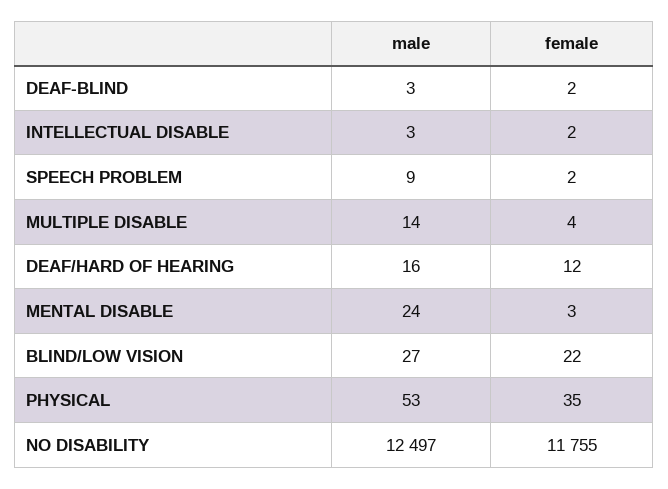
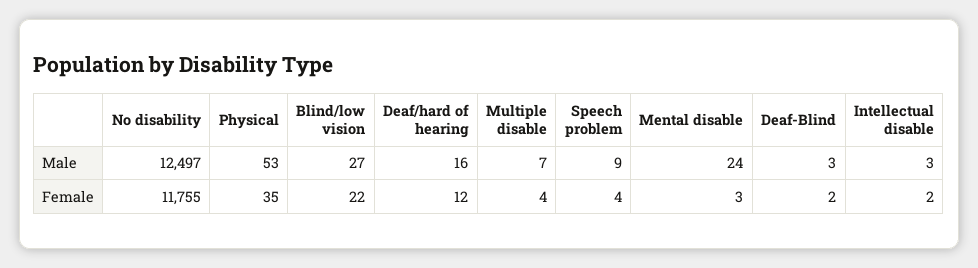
  {
    "male": {
      "DEAF-BLIND": 3,
      "INTELLECTUAL DISABLE": 3,
      "SPEECH PROBLEM": 9,
-     "MULTIPLE DISABLE": 14,
+     "MULTIPLE DISABLE": 7,
      "DEAF/HARD OF HEARING": 16,
      "MENTAL DISABLE": 24,
      "BLIND/LOW VISION": 27,
      "PHYSICAL": 53,
      "NO DISABILITY": 12497
    },
    "female": {
      "DEAF-BLIND": 2,
      "INTELLECTUAL DISABLE": 2,
-     "SPEECH PROBLEM": 2,
+     "SPEECH PROBLEM": 4,
      "MULTIPLE DISABLE": 4,
      "DEAF/HARD OF HEARING": 12,
      "MENTAL DISABLE": 3,
      "BLIND/LOW VISION": 22,
      "PHYSICAL": 35,
      "NO DISABILITY": 11755
    }
  }

